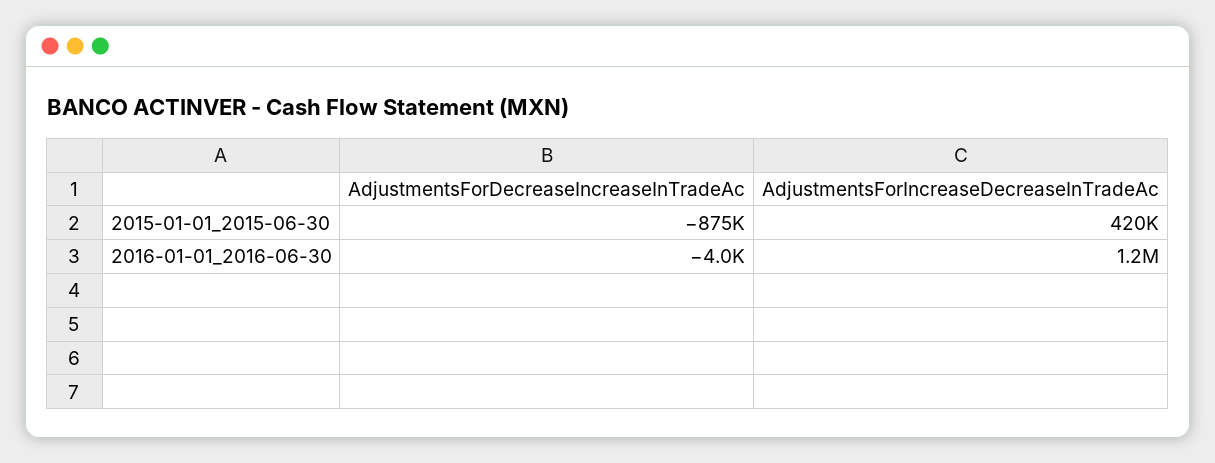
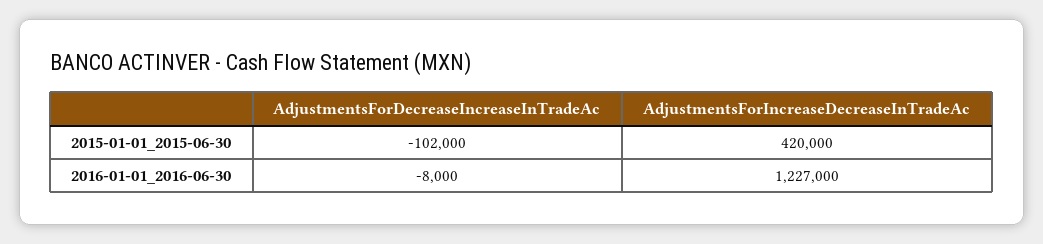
  {
    "AdjustmentsForDecreaseIncreaseInTradeAc": {
-     "2015-01-01_2015-06-30": -875000,
+     "2015-01-01_2015-06-30": -102000,
-     "2016-01-01_2016-06-30": -4000
+     "2016-01-01_2016-06-30": -8000
    },
    "AdjustmentsForIncreaseDecreaseInTradeAc": {
      "2015-01-01_2015-06-30": 420000,
      "2016-01-01_2016-06-30": 1227000
    }
  }

